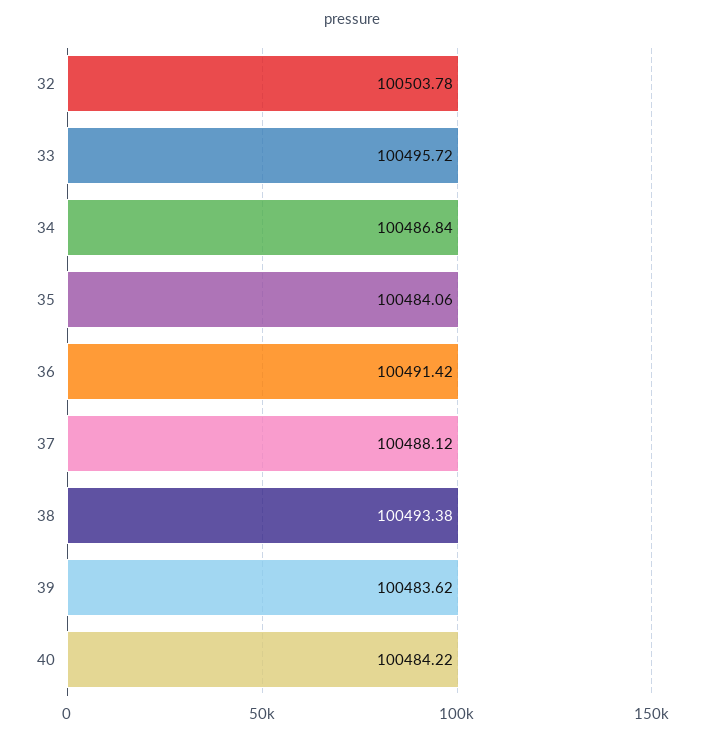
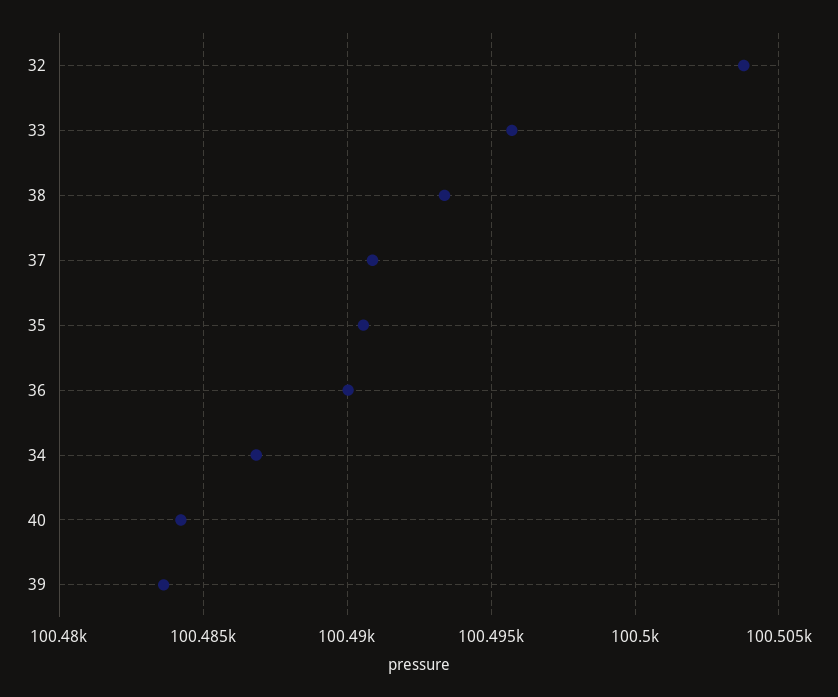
  {
    "32": 100503.78,
    "33": 100495.72,
    "34": 100486.84,
-   "35": 100484.06,
+   "35": 100490.5,
-   "36": 100491.42,
+   "36": 100490,
-   "37": 100488.12,
+   "37": 100491,
    "38": 100493.38,
    "39": 100483.62,
    "40": 100484.22
  }

